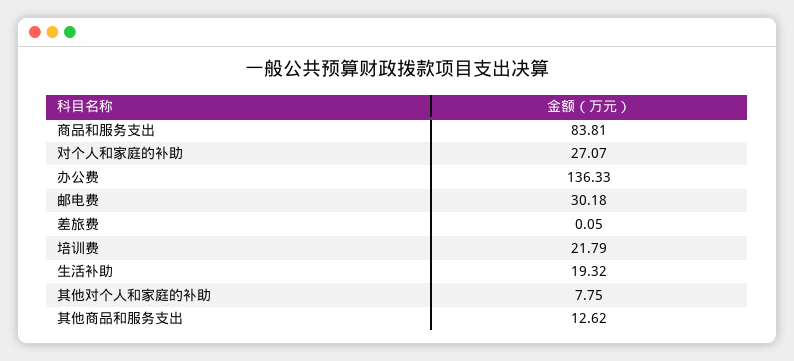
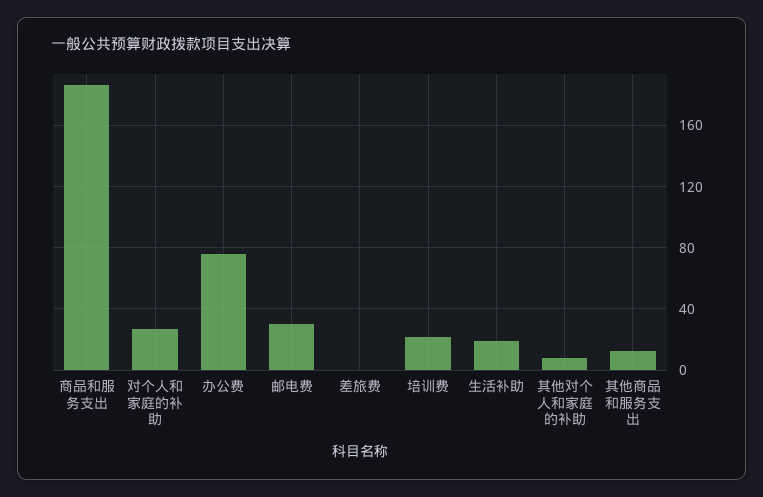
  {
-   "商品和服务支出": 83.81,
+   "商品和服务支出": 185,
    "对个人和家庭的补助": 27.07,
-   "办公费": 136.33,
+   "办公费": 75,
    "邮电费": 30.18,
    "差旅费": 0.05,
    "培训费": 21.79,
    "生活补助": 19.32,
    "其他对个人和家庭的补助": 7.75,
    "其他商品和服务支出": 12.62
  }

